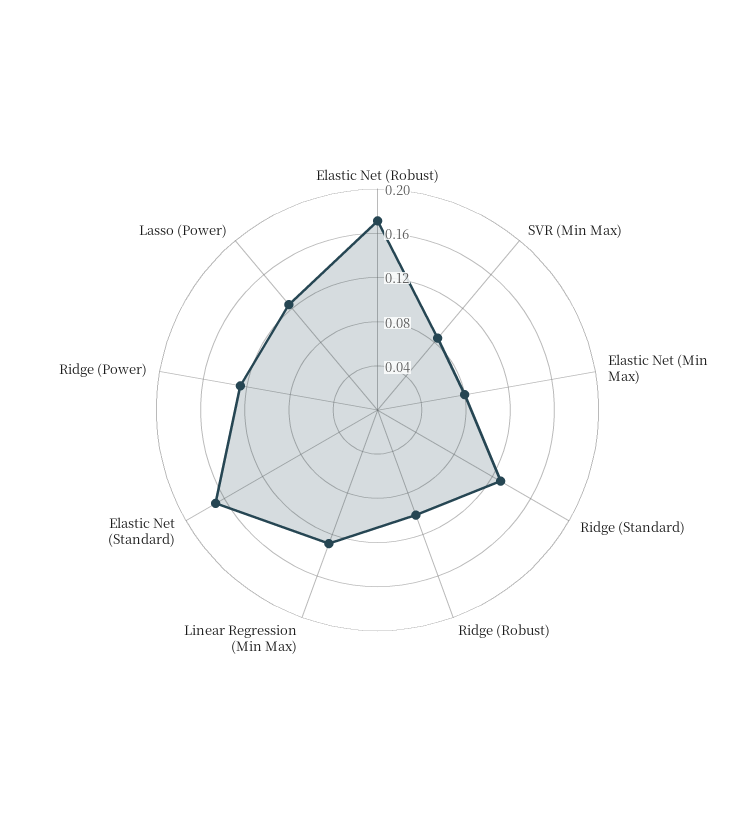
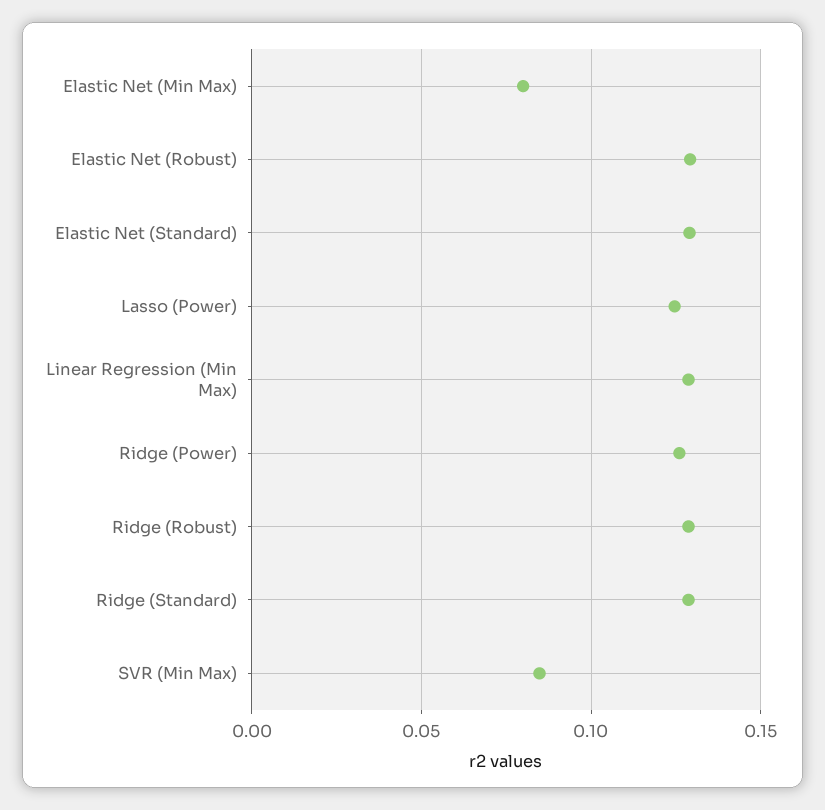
  {
-   "Elastic Net (Robust)": 0.17,
+   "Elastic Net (Robust)": 0.13,
    "SVR (Min Max)": 0.085,
    "Elastic Net (Min Max)": 0.08,
    "Ridge (Standard)": 0.13,
-   "Ridge (Robust)": 0.1,
+   "Ridge (Robust)": 0.13,
    "Linear Regression (Min Max)": 0.13,
-   "Elastic Net (Standard)": 0.17,
+   "Elastic Net (Standard)": 0.13,
    "Ridge (Power)": 0.125,
    "Lasso (Power)": 0.125
  }

